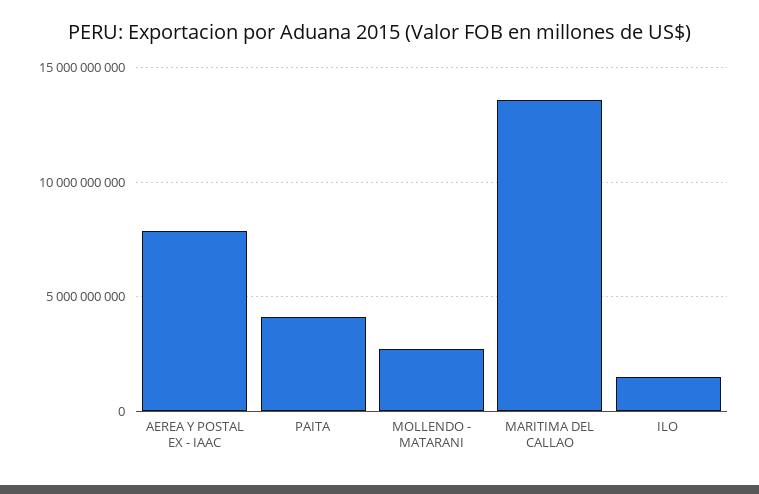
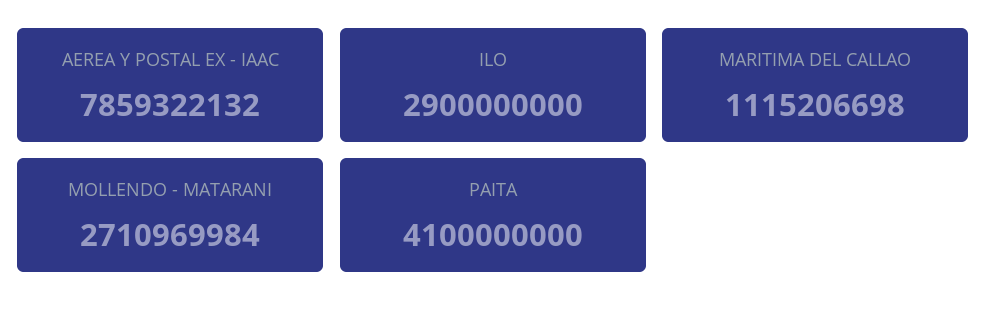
  {
    "AEREA Y POSTAL EX - IAAC": 7859322132,
    "PAITA": 4100000000,
    "MOLLENDO - MATARANI": 2710969984,
-   "MARITIMA DEL CALLAO": 13500000000,
+   "MARITIMA DEL CALLAO": 1115206698,
-   "ILO": 1500000000
+   "ILO": 2900000000
  }

